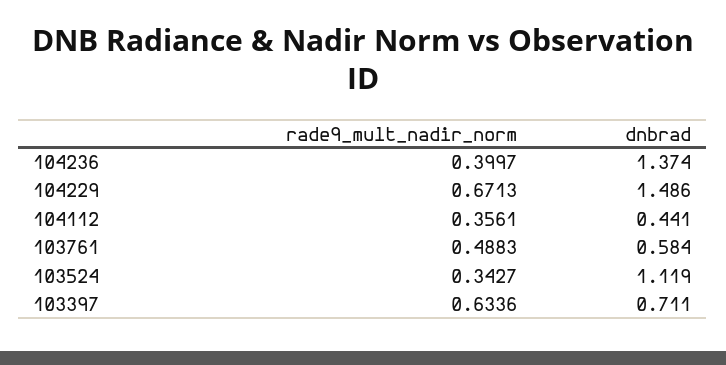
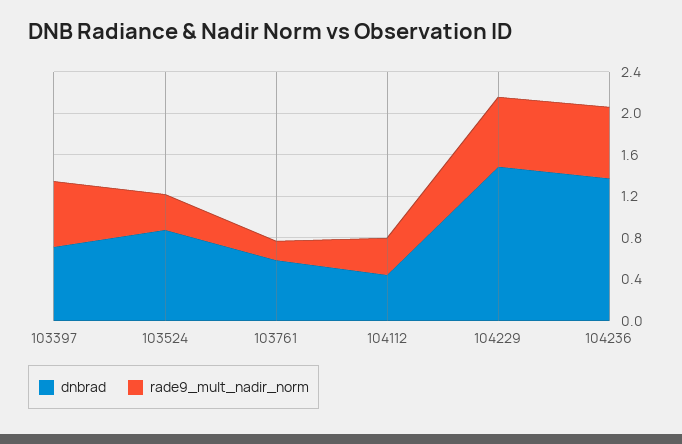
  {
    "rade9_mult_nadir_norm": {
-     "104236": 0.3997,
+     "104236": 0.7,
      "104229": 0.6713,
      "104112": 0.3561,
-     "103761": 0.4883,
+     "103761": 0.2,
      "103524": 0.3427,
      "103397": 0.6336
    },
    "dnbrad": {
      "104236": 1.374,
      "104229": 1.486,
      "104112": 0.441,
      "103761": 0.584,
-     "103524": 1.119,
+     "103524": 0.9,
      "103397": 0.711
    }
  }

